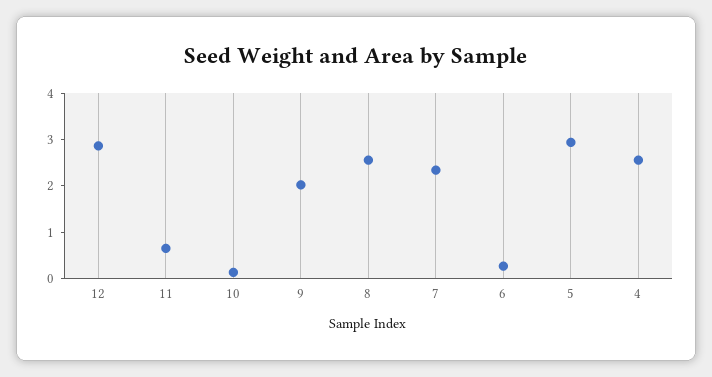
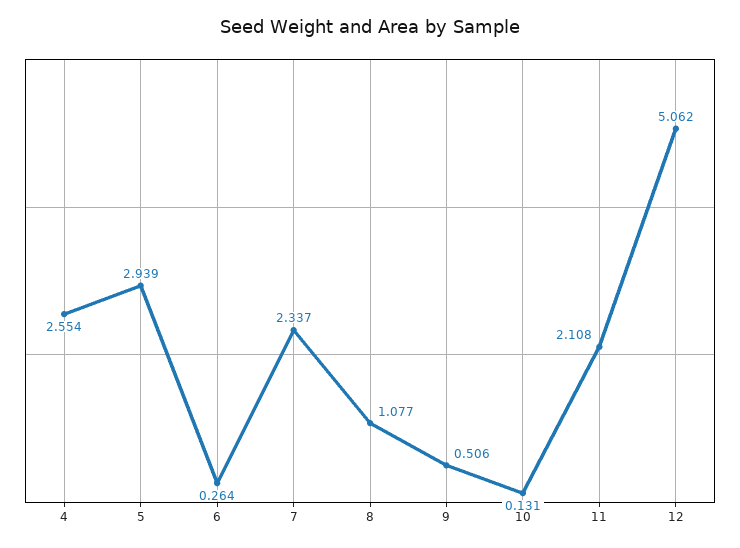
  {
-   "12": 2.8,
+   "12": 5.062,
-   "11": 0.6,
+   "11": 2.108,
    "10": 0.131,
-   "9": 2,
+   "9": 0.506,
-   "8": 2.6,
+   "8": 1.077,
    "7": 2.337,
    "6": 0.264,
    "5": 2.939,
    "4": 2.554
  }

